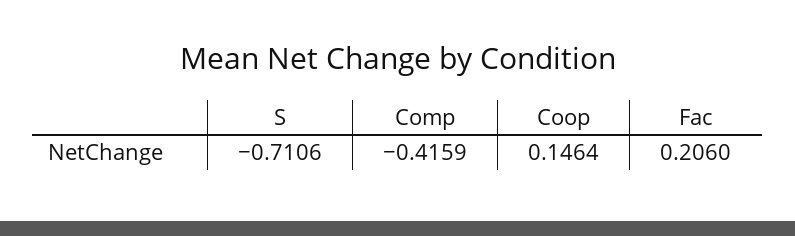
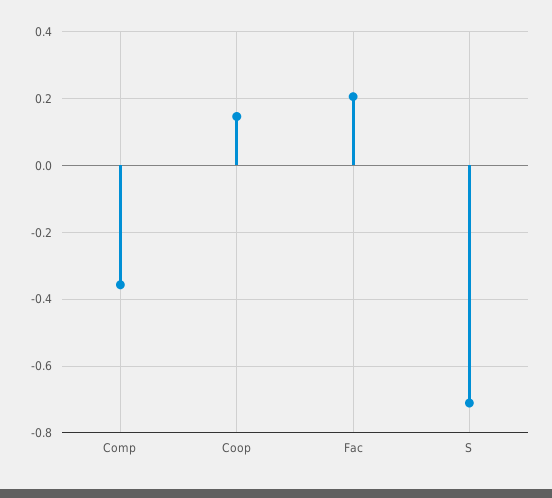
  {
    "S": -0.7106,
-   "Comp": -0.4159,
+   "Comp": -0.36,
    "Coop": 0.1464,
    "Fac": 0.206
  }

